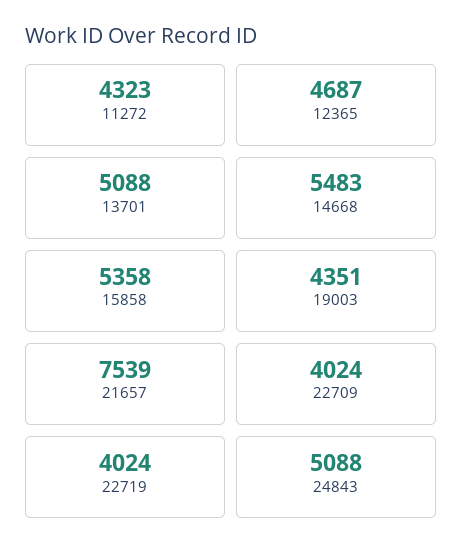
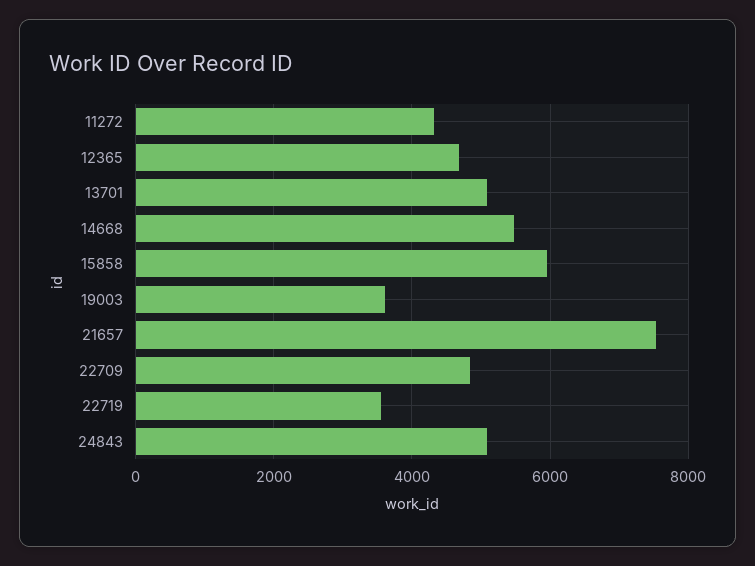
  {
    "11272": 4323,
    "12365": 4687,
    "13701": 5088,
    "14668": 5483,
-   "15858": 5358,
+   "15858": 6000,
-   "19003": 4351,
+   "19003": 3600,
    "21657": 7539,
-   "22709": 4024,
+   "22709": 4800,
-   "22719": 4024,
+   "22719": 3600,
    "24843": 5088
  }

